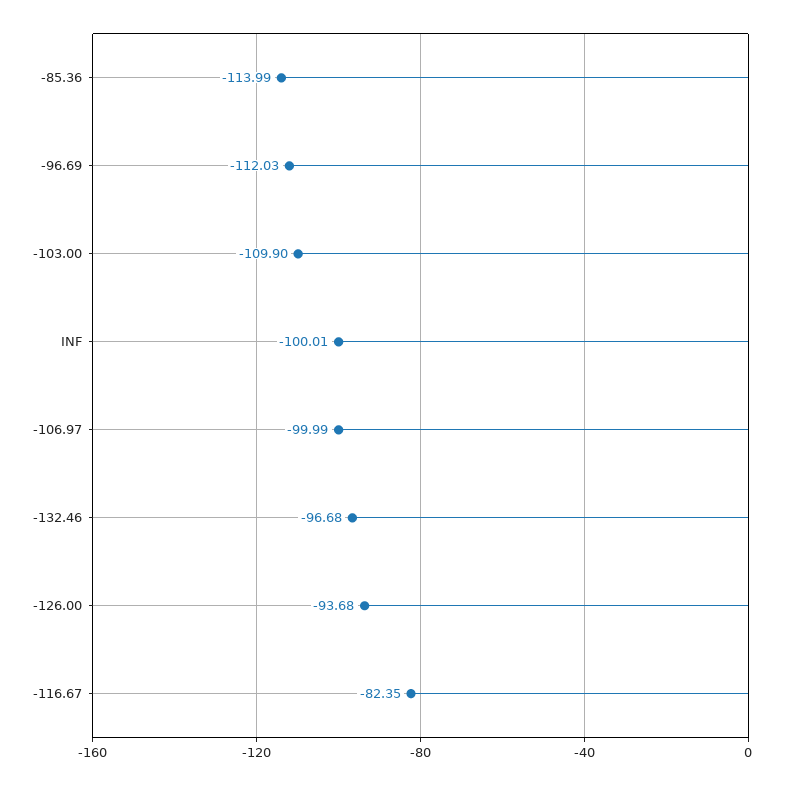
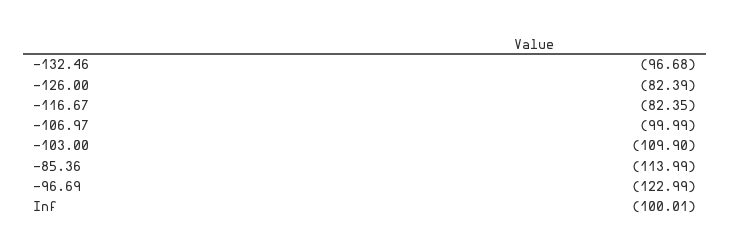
  {
    "-85.36": -113.99,
-   "-96.69": -112.03,
+   "-96.69": -122.99,
    "-103.00": -109.9,
    "INF": -100.01,
    "-106.97": -99.99,
    "-132.46": -96.68,
-   "-126.00": -93.68,
+   "-126.00": -82.39,
    "-116.67": -82.35
  }

